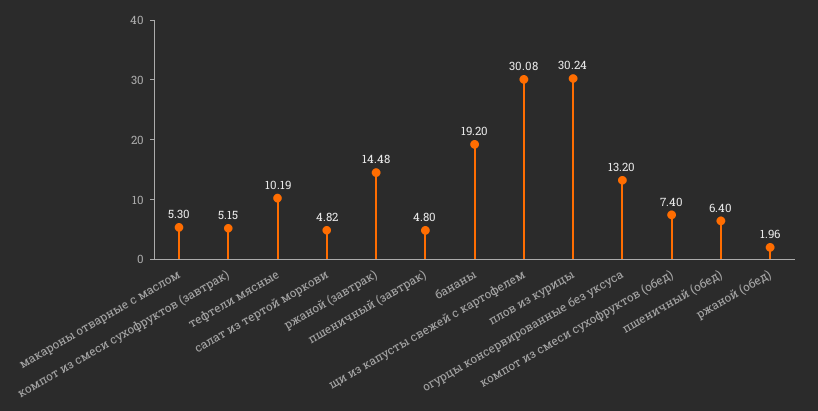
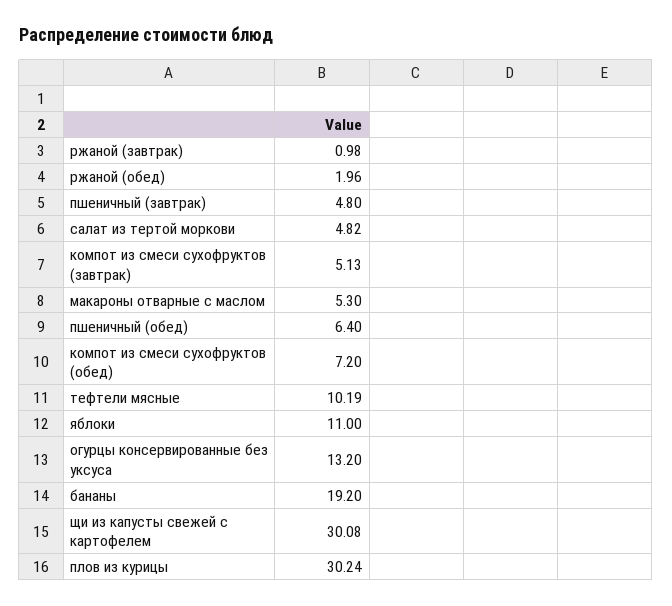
  {
    "макароны отварные с маслом": 5.3,
-   "компот из смеси сухофруктов (завтрак)": 5.15,
+   "компот из смеси сухофруктов (завтрак)": 5.13,
    "тефтели мясные": 10.19,
    "салат из тертой моркови": 4.82,
-   "ржаной (завтрак)": 14.48,
+   "ржаной (завтрак)": 0.98,
    "пшеничный (завтрак)": 4.8,
    "бананы": 19.2,
    "щи из капусты свежей с картофелем": 30.08,
    "плов из курицы": 30.24,
    "огурцы консервированные без уксуса": 13.2,
-   "компот из смеси сухофруктов (обед)": 7.4,
+   "компот из смеси сухофруктов (обед)": 7.2,
    "пшеничный (обед)": 6.4,
-   "ржаной (обед)": 1.96
+   "ржаной (обед)": 1.96,
+   "яблоки": 11
  }

